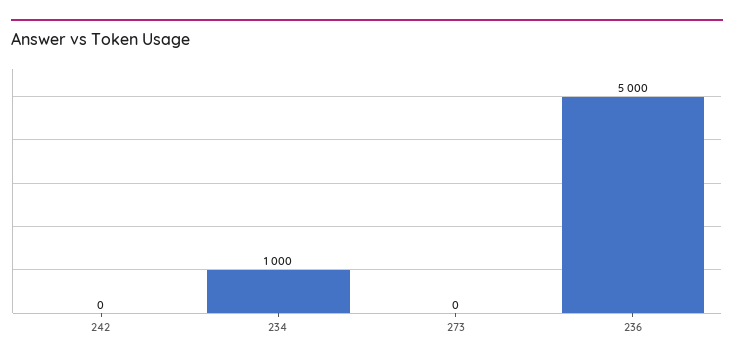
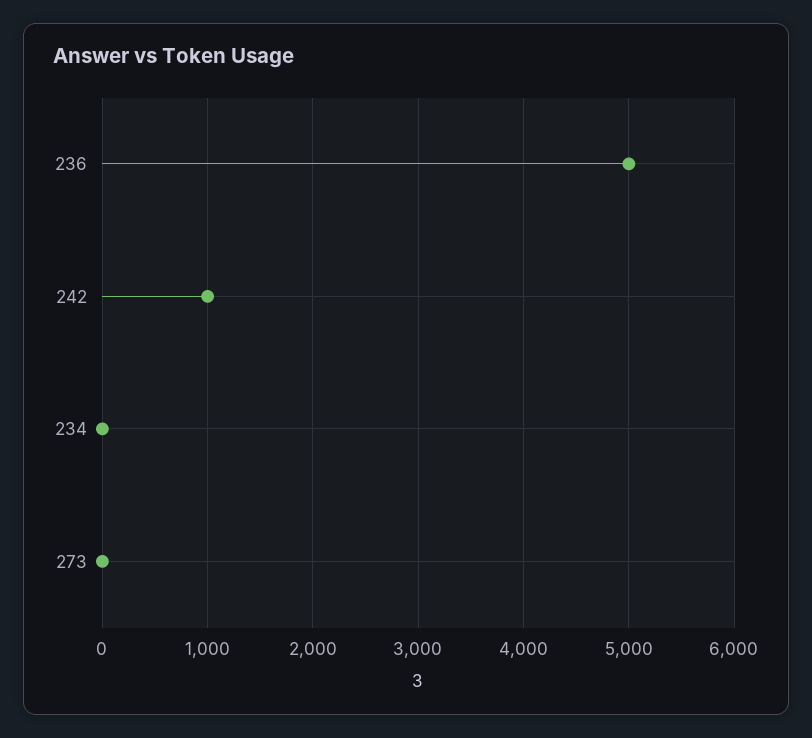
  {
-   "242": 0,
+   "242": 1000,
-   "234": 1000,
+   "234": 0,
    "273": 0,
    "236": 5000
  }

